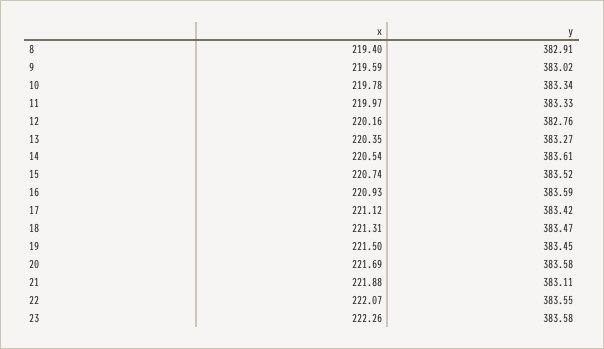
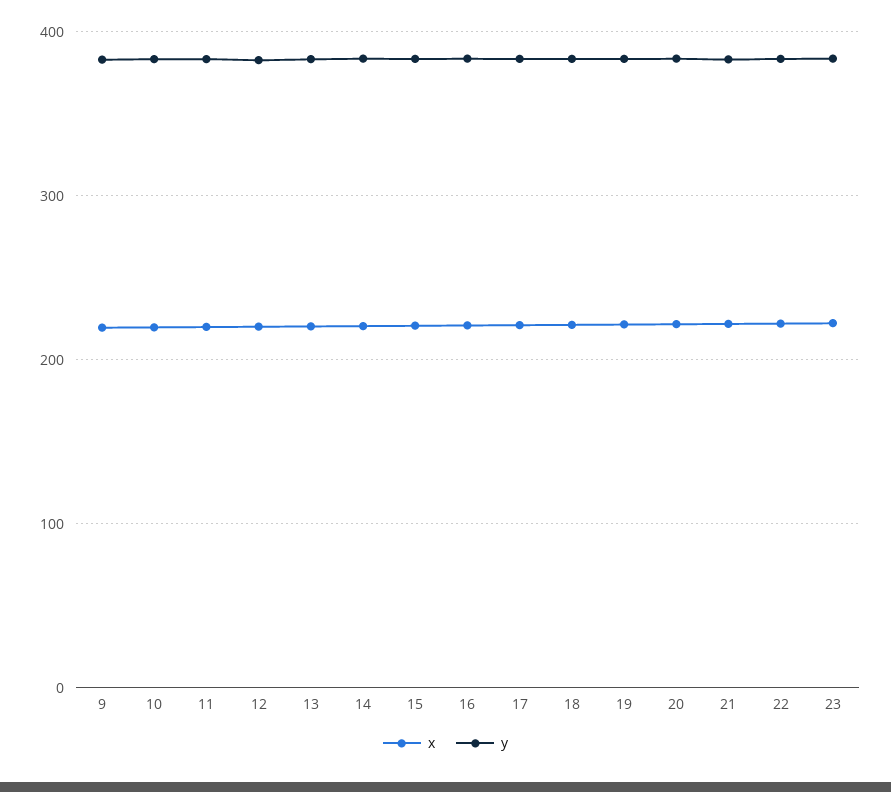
  {
    "x": {
-     "8": 219.4,
      "9": 219.59,
      "10": 219.78,
      "11": 219.97,
      "12": 220.16,
      "13": 220.35,
      "14": 220.54,
      "15": 220.74,
      "16": 220.93,
      "17": 221.12,
      "18": 221.31,
      "19": 221.5,
      "20": 221.69,
      "21": 221.88,
      "22": 222.07,
      "23": 222.26
    },
    "y": {
-     "8": 382.91,
      "9": 383.02,
      "10": 383.34,
      "11": 383.33,
      "12": 382.76,
      "13": 383.27,
      "14": 383.61,
      "15": 383.52,
      "16": 383.59,
      "17": 383.42,
      "18": 383.47,
      "19": 383.45,
      "20": 383.58,
      "21": 383.11,
      "22": 383.55,
      "23": 383.58
    }
  }

